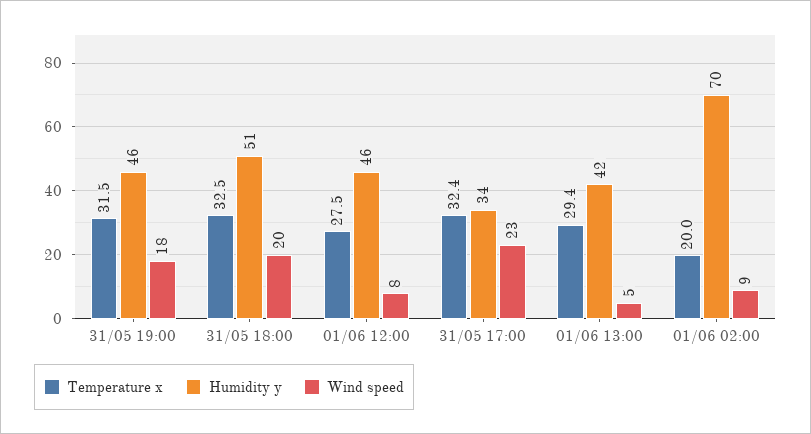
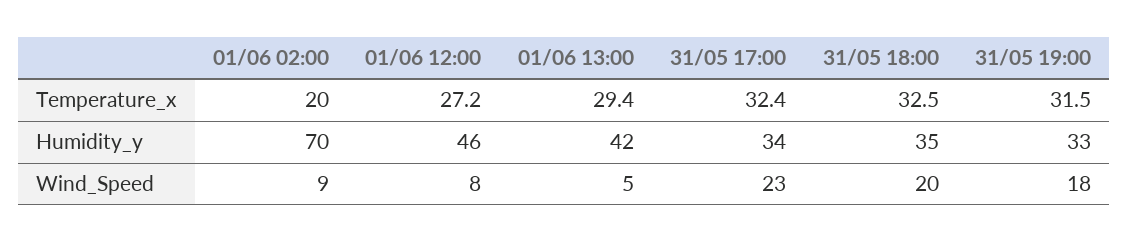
  {
    "Temperature x": {
      "31/05 19:00": 31.5,
      "31/05 18:00": 32.5,
-     "01/06 12:00": 27.5,
+     "01/06 12:00": 27.2,
      "31/05 17:00": 32.4,
      "01/06 13:00": 29.4,
      "01/06 02:00": 20
    },
    "Humidity y": {
-     "31/05 19:00": 46,
+     "31/05 19:00": 33,
-     "31/05 18:00": 51,
+     "31/05 18:00": 35,
      "01/06 12:00": 46,
      "31/05 17:00": 34,
      "01/06 13:00": 42,
      "01/06 02:00": 70
    },
    "Wind speed": {
      "31/05 19:00": 18,
      "31/05 18:00": 20,
      "01/06 12:00": 8,
      "31/05 17:00": 23,
      "01/06 13:00": 5,
      "01/06 02:00": 9
    }
  }

